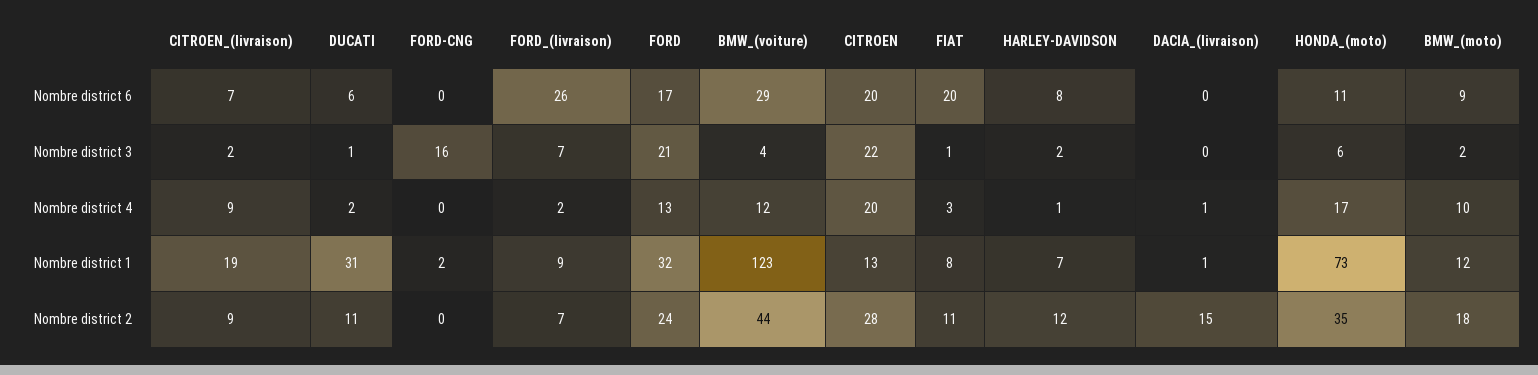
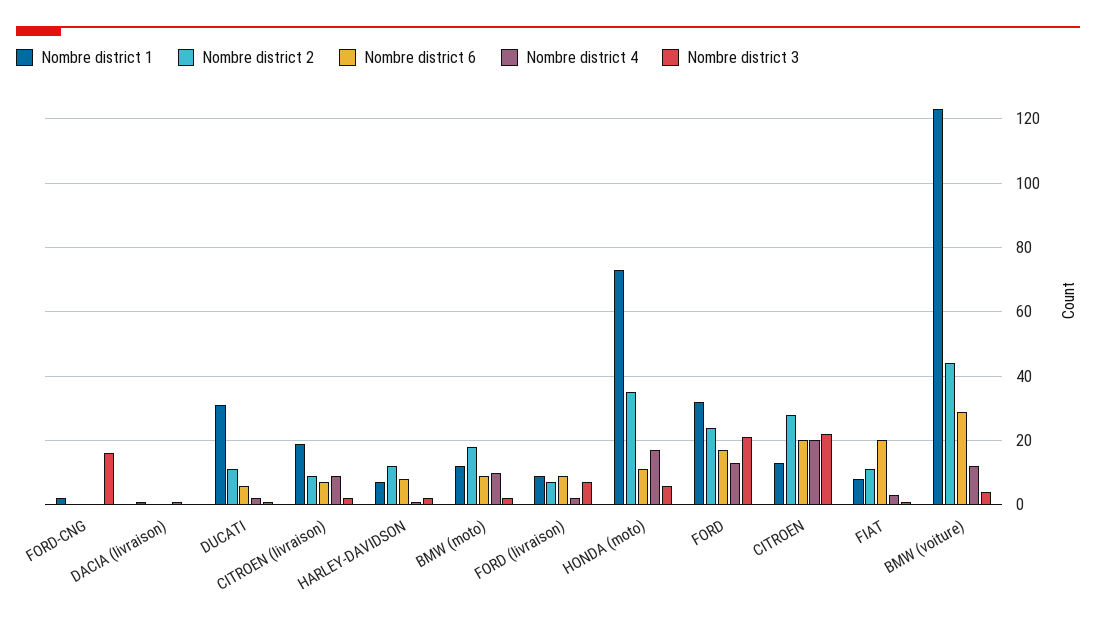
  {
    "Nombre district 6": {
      "CITROEN_(livraison)": 7,
      "DUCATI": 6,
      "FORD-CNG": 0,
-     "FORD_(livraison)": 26,
+     "FORD_(livraison)": 10,
      "FORD": 17,
      "BMW_(voiture)": 29,
      "CITROEN": 20,
      "FIAT": 20,
      "HARLEY-DAVIDSON": 8,
      "DACIA_(livraison)": 0,
      "HONDA_(moto)": 11,
      "BMW_(moto)": 9
    },
    "Nombre district 3": {
      "CITROEN_(livraison)": 2,
      "DUCATI": 1,
      "FORD-CNG": 16,
      "FORD_(livraison)": 7,
      "FORD": 21,
      "BMW_(voiture)": 4,
      "CITROEN": 22,
      "FIAT": 1,
      "HARLEY-DAVIDSON": 2,
      "DACIA_(livraison)": 0,
      "HONDA_(moto)": 6,
      "BMW_(moto)": 2
    },
    "Nombre district 4": {
      "CITROEN_(livraison)": 9,
      "DUCATI": 2,
      "FORD-CNG": 0,
      "FORD_(livraison)": 2,
      "FORD": 13,
      "BMW_(voiture)": 12,
      "CITROEN": 20,
      "FIAT": 3,
      "HARLEY-DAVIDSON": 1,
      "DACIA_(livraison)": 1,
      "HONDA_(moto)": 17,
      "BMW_(moto)": 10
    },
    "Nombre district 1": {
      "CITROEN_(livraison)": 19,
      "DUCATI": 31,
      "FORD-CNG": 2,
      "FORD_(livraison)": 9,
      "FORD": 32,
      "BMW_(voiture)": 123,
      "CITROEN": 13,
      "FIAT": 8,
      "HARLEY-DAVIDSON": 7,
      "DACIA_(livraison)": 1,
      "HONDA_(moto)": 73,
      "BMW_(moto)": 12
    },
    "Nombre district 2": {
      "CITROEN_(livraison)": 9,
      "DUCATI": 11,
      "FORD-CNG": 0,
      "FORD_(livraison)": 7,
      "FORD": 24,
      "BMW_(voiture)": 44,
      "CITROEN": 28,
      "FIAT": 11,
      "HARLEY-DAVIDSON": 12,
-     "DACIA_(livraison)": 15,
+     "DACIA_(livraison)": 0,
      "HONDA_(moto)": 35,
      "BMW_(moto)": 18
    }
  }

